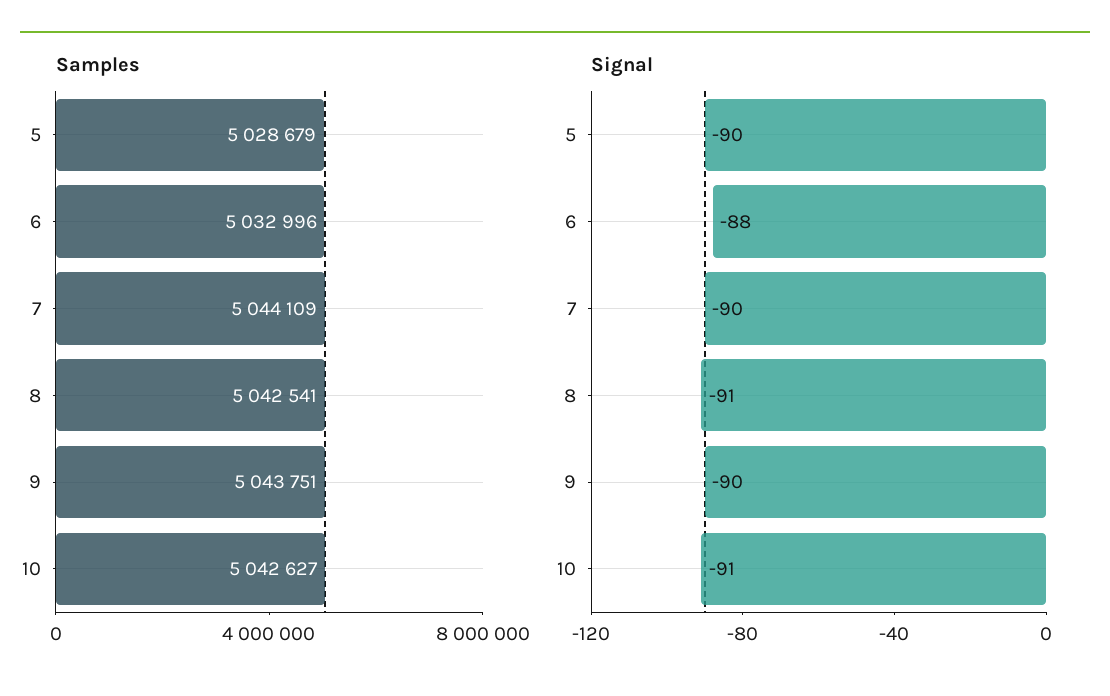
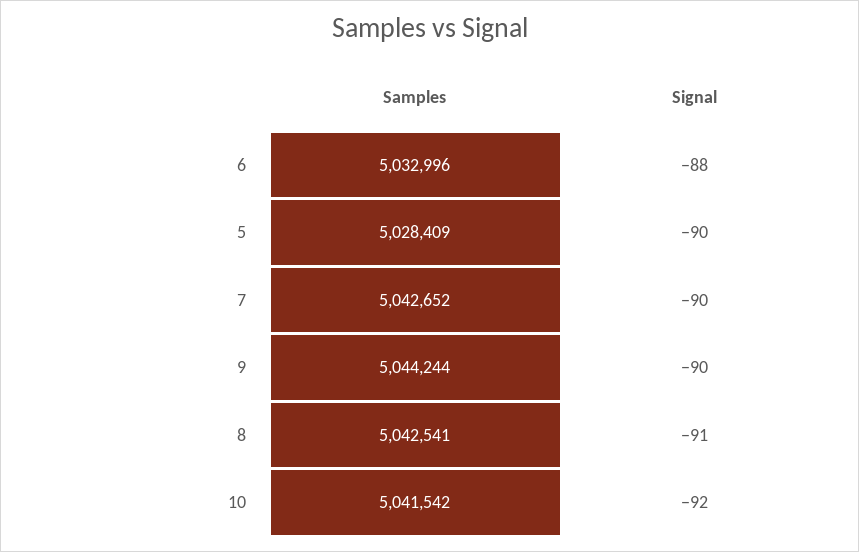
  {
    "Samples": {
-     "5": 5028679,
+     "5": 5028409,
      "6": 5032996,
-     "7": 5044109,
+     "7": 5042652,
      "8": 5042541,
-     "9": 5043751,
+     "9": 5044244,
-     "10": 5042627
+     "10": 5041542
    },
    "Signal": {
      "5": -90,
      "6": -88,
      "7": -90,
      "8": -91,
      "9": -90,
-     "10": -91
+     "10": -92
    }
  }

